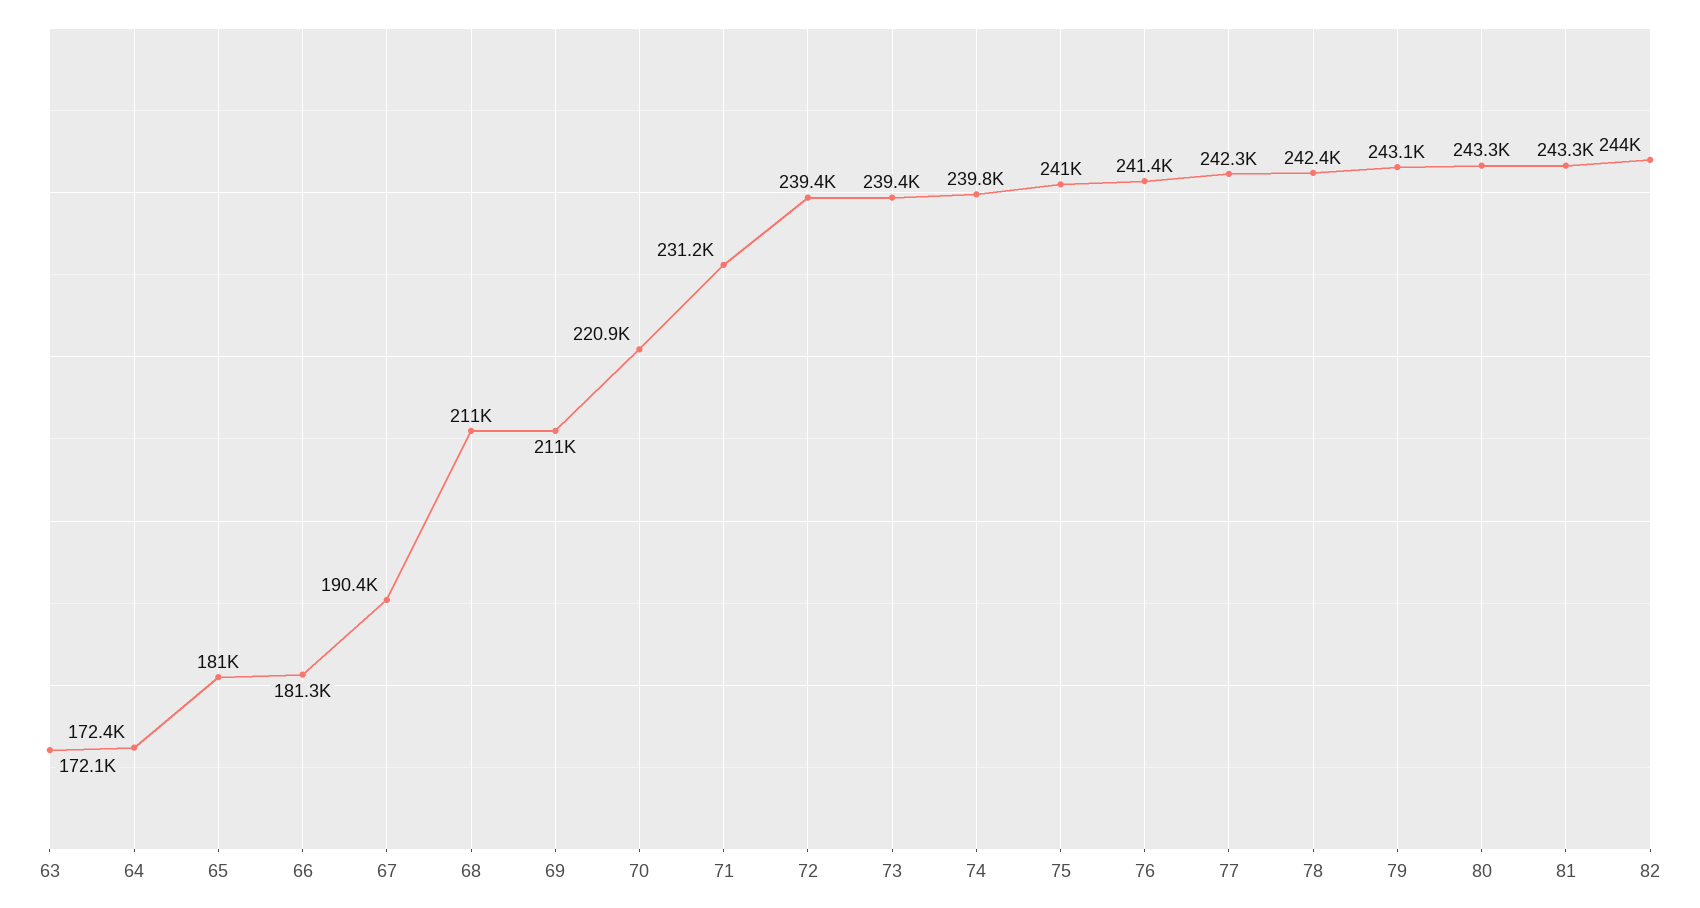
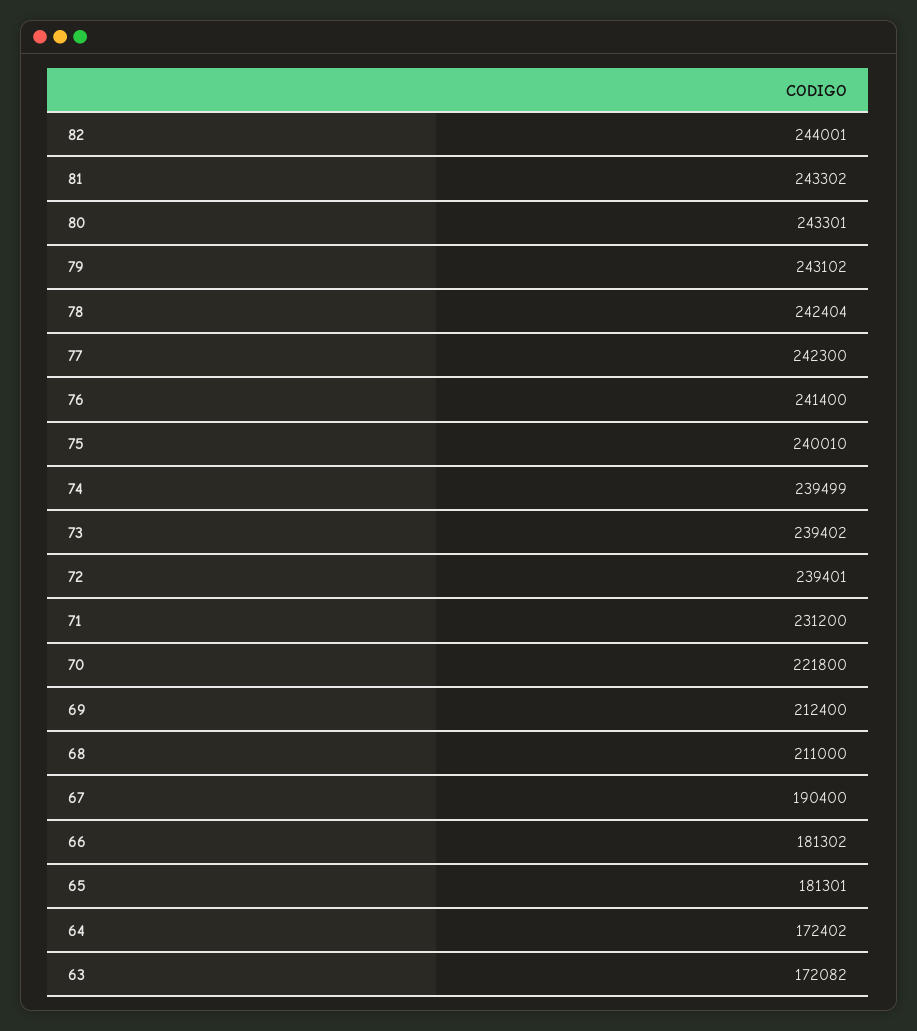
  {
    "63": 172082,
    "64": 172402,
-   "65": 181000,
+   "65": 181301,
    "66": 181302,
    "67": 190400,
    "68": 211000,
-   "69": 211000,
+   "69": 212400,
-   "70": 220900,
+   "70": 221800,
    "71": 231200,
    "72": 239401,
    "73": 239402,
-   "74": 239800,
+   "74": 239499,
-   "75": 241000,
+   "75": 240010,
    "76": 241400,
    "77": 242300,
    "78": 242404,
    "79": 243102,
    "80": 243301,
    "81": 243302,
    "82": 244001
  }

